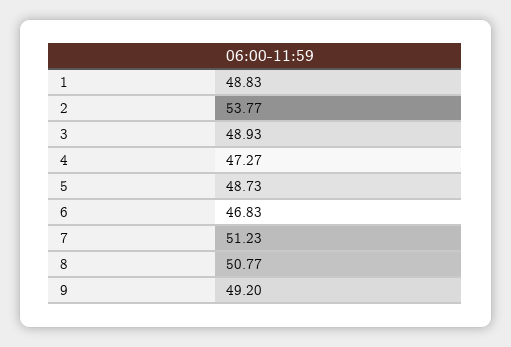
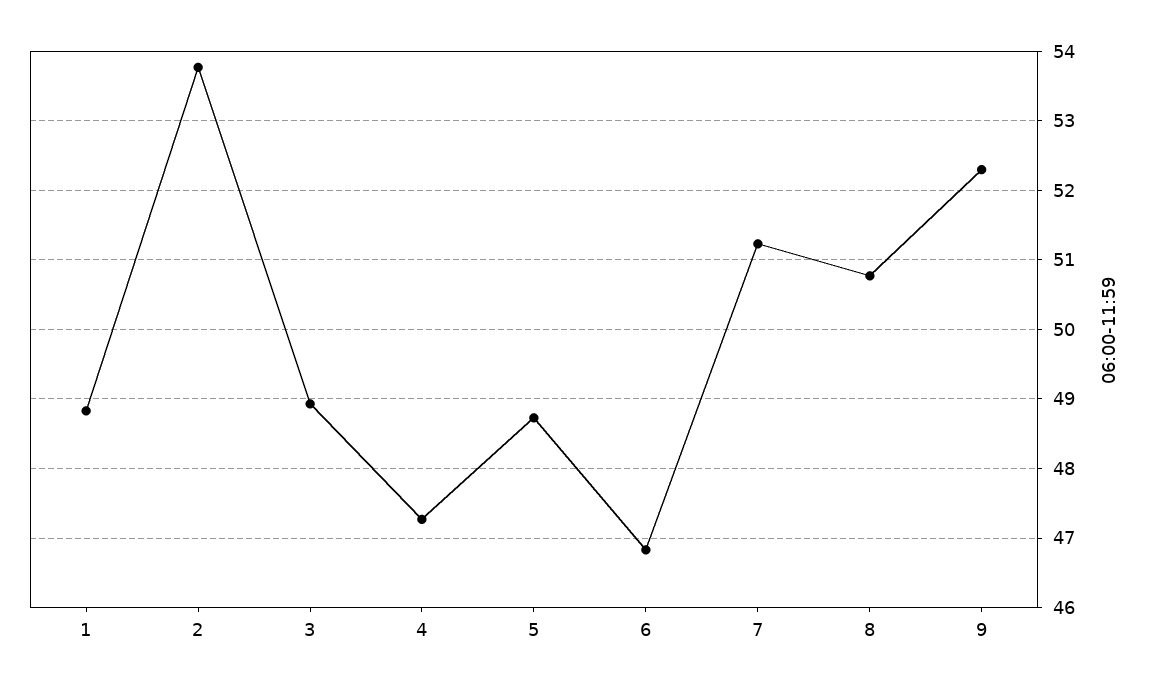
  {
    "1": 48.83,
    "2": 53.77,
    "3": 48.93,
    "4": 47.27,
    "5": 48.73,
    "6": 46.83,
    "7": 51.23,
    "8": 50.77,
-   "9": 49.2
+   "9": 52.3
  }

